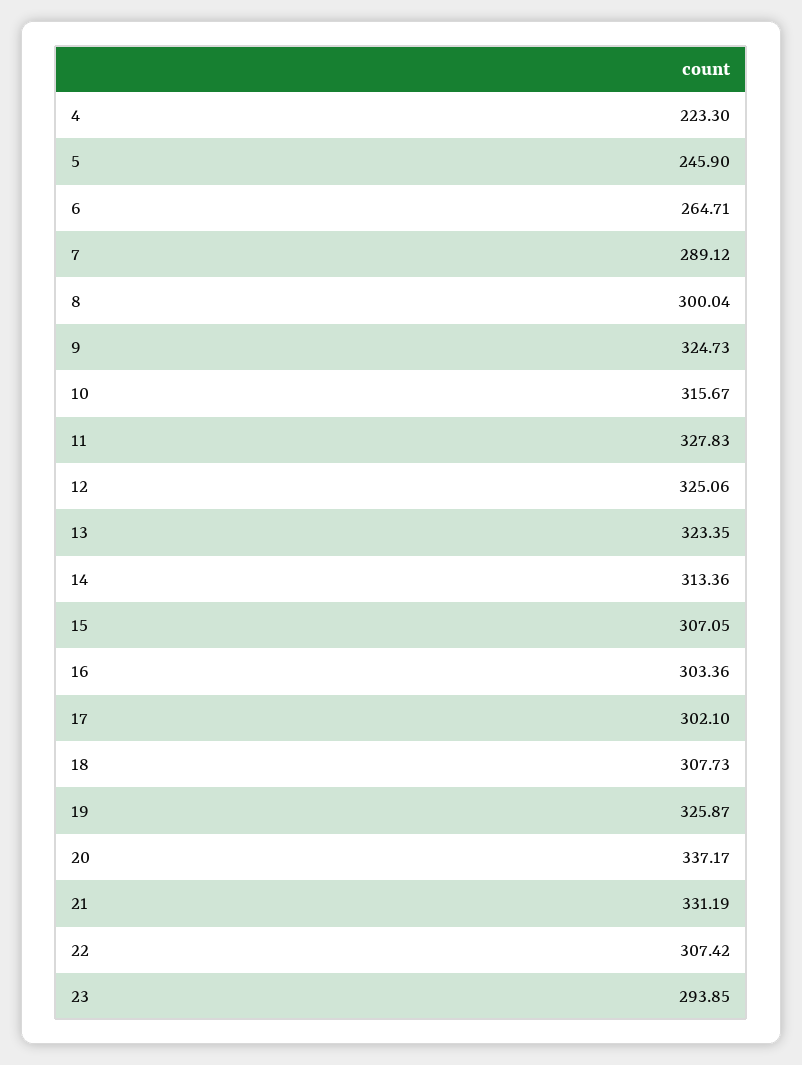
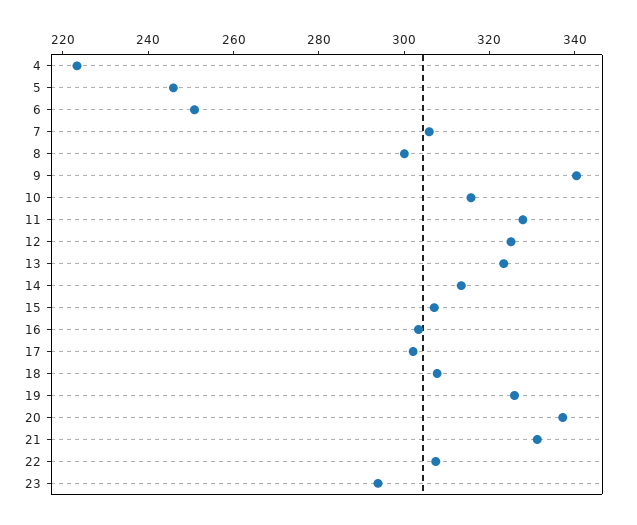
  {
    "4": 223.3,
    "5": 245.9,
-   "6": 264.71,
+   "6": 250,
-   "7": 289.12,
+   "7": 305,
    "8": 300.04,
-   "9": 324.73,
+   "9": 340,
    "10": 315.67,
    "11": 327.83,
    "12": 325.06,
    "13": 323.35,
    "14": 313.36,
    "15": 307.05,
    "16": 303.36,
    "17": 302.1,
    "18": 307.73,
    "19": 325.87,
    "20": 337.17,
    "21": 331.19,
    "22": 307.42,
    "23": 293.85
  }

